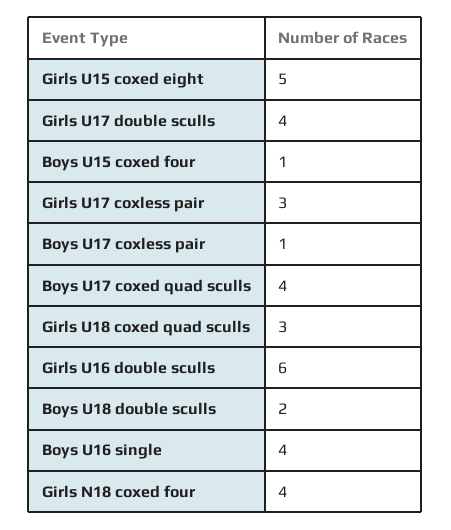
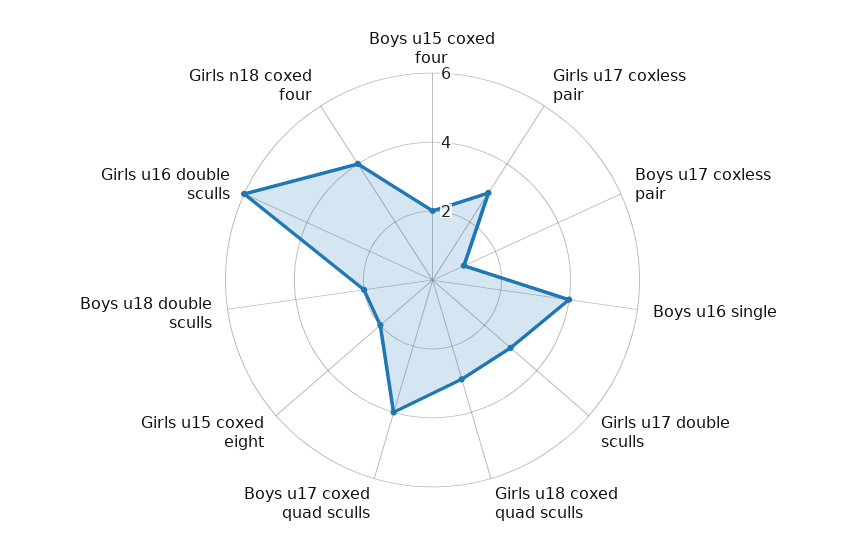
  {
-   "Girls U15 coxed eight": 5,
+   "Girls U15 coxed eight": 2,
-   "Girls U17 double sculls": 4,
+   "Girls U17 double sculls": 3,
-   "Boys U15 coxed four": 1,
+   "Boys U15 coxed four": 2,
    "Girls U17 coxless pair": 3,
    "Boys U17 coxless pair": 1,
    "Boys U17 coxed quad sculls": 4,
    "Girls U18 coxed quad sculls": 3,
    "Girls U16 double sculls": 6,
    "Boys U18 double sculls": 2,
    "Boys U16 single": 4,
    "Girls N18 coxed four": 4
  }

